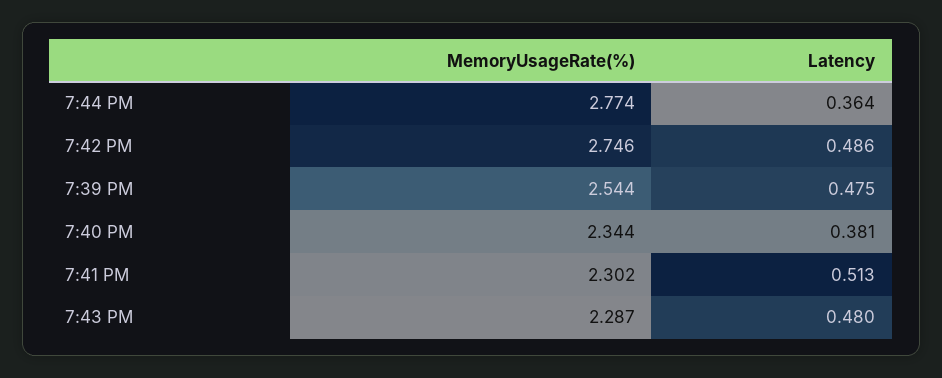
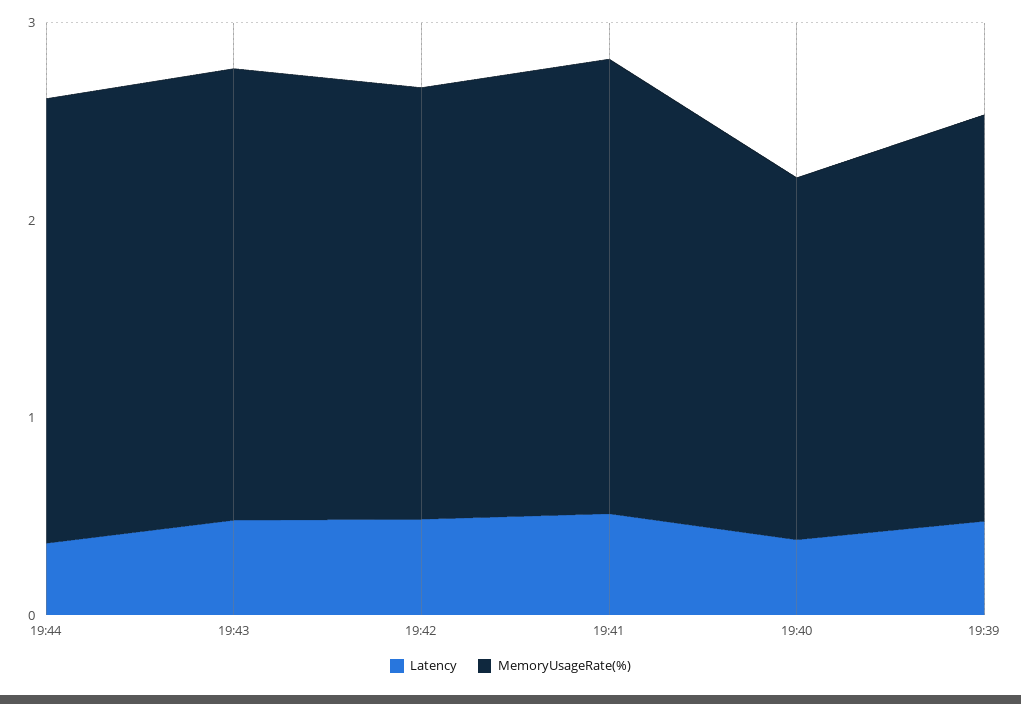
  {
    "MemoryUsageRate(%)": {
-     "7:44 PM": 2.774,
+     "7:44 PM": 2.2,
-     "7:42 PM": 2.746,
+     "7:42 PM": 2.2,
-     "7:39 PM": 2.544,
+     "7:39 PM": 2,
-     "7:40 PM": 2.344,
+     "7:40 PM": 1.8,
      "7:41 PM": 2.302,
      "7:43 PM": 2.287
    },
    "Latency": {
      "7:44 PM": 0.364,
      "7:42 PM": 0.486,
      "7:39 PM": 0.475,
      "7:40 PM": 0.381,
      "7:41 PM": 0.513,
      "7:43 PM": 0.48
    }
  }

